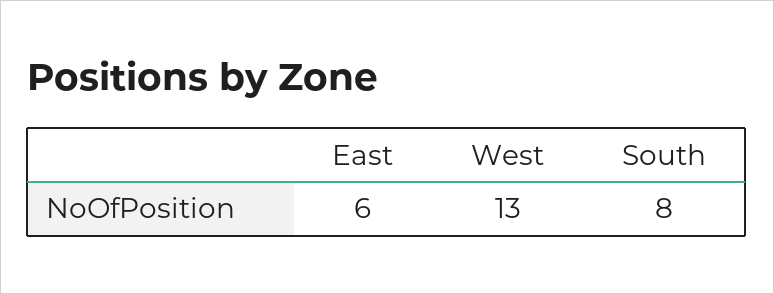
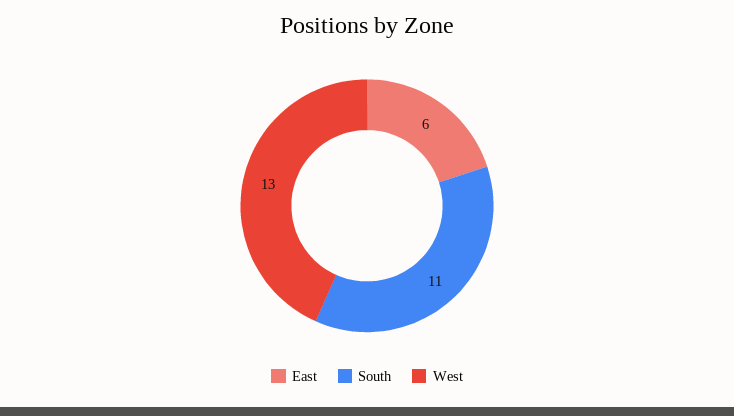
  {
    "East": 6,
    "West": 13,
-   "South": 8
+   "South": 11
  }

